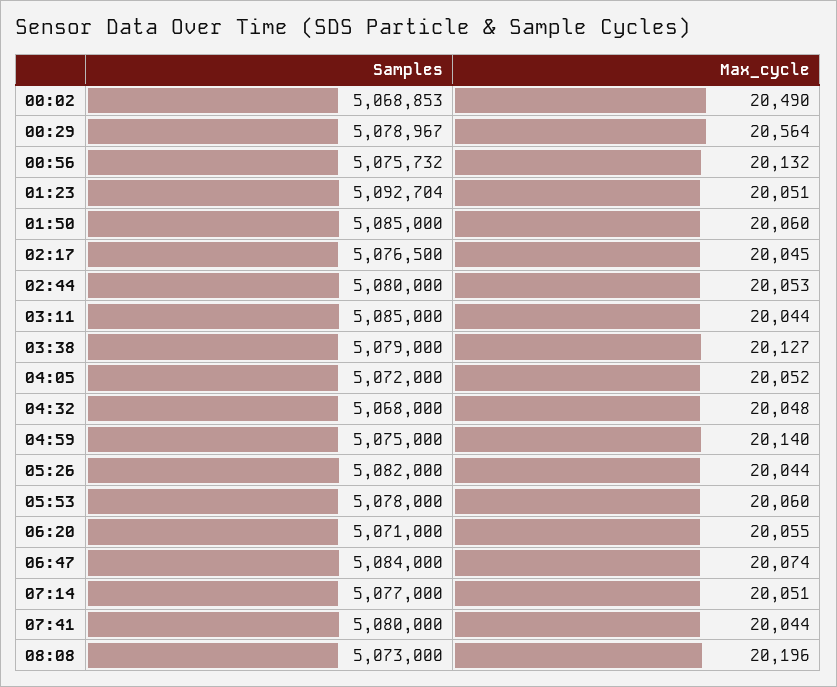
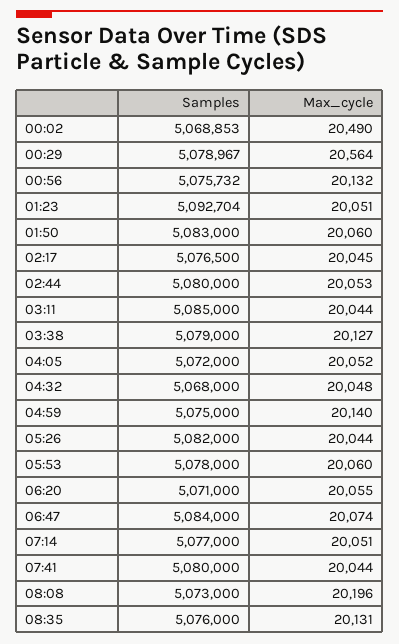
  {
    "Samples": {
      "00:02": 5068853,
      "00:29": 5078967,
      "00:56": 5075732,
      "01:23": 5092704,
-     "01:50": 5085000,
+     "01:50": 5083000,
      "02:17": 5076500,
      "02:44": 5080000,
      "03:11": 5085000,
      "03:38": 5079000,
      "04:05": 5072000,
      "04:32": 5068000,
      "04:59": 5075000,
      "05:26": 5082000,
      "05:53": 5078000,
      "06:20": 5071000,
      "06:47": 5084000,
      "07:14": 5077000,
      "07:41": 5080000,
-     "08:08": 5073000
+     "08:08": 5073000,
+     "08:35": 5076000
    },
    "Max_cycle": {
      "00:02": 20490,
      "00:29": 20564,
      "00:56": 20132,
      "01:23": 20051,
      "01:50": 20060,
      "02:17": 20045,
      "02:44": 20053,
      "03:11": 20044,
      "03:38": 20127,
      "04:05": 20052,
      "04:32": 20048,
      "04:59": 20140,
      "05:26": 20044,
      "05:53": 20060,
      "06:20": 20055,
      "06:47": 20074,
      "07:14": 20051,
      "07:41": 20044,
-     "08:08": 20196
+     "08:08": 20196,
+     "08:35": 20131
    }
  }

